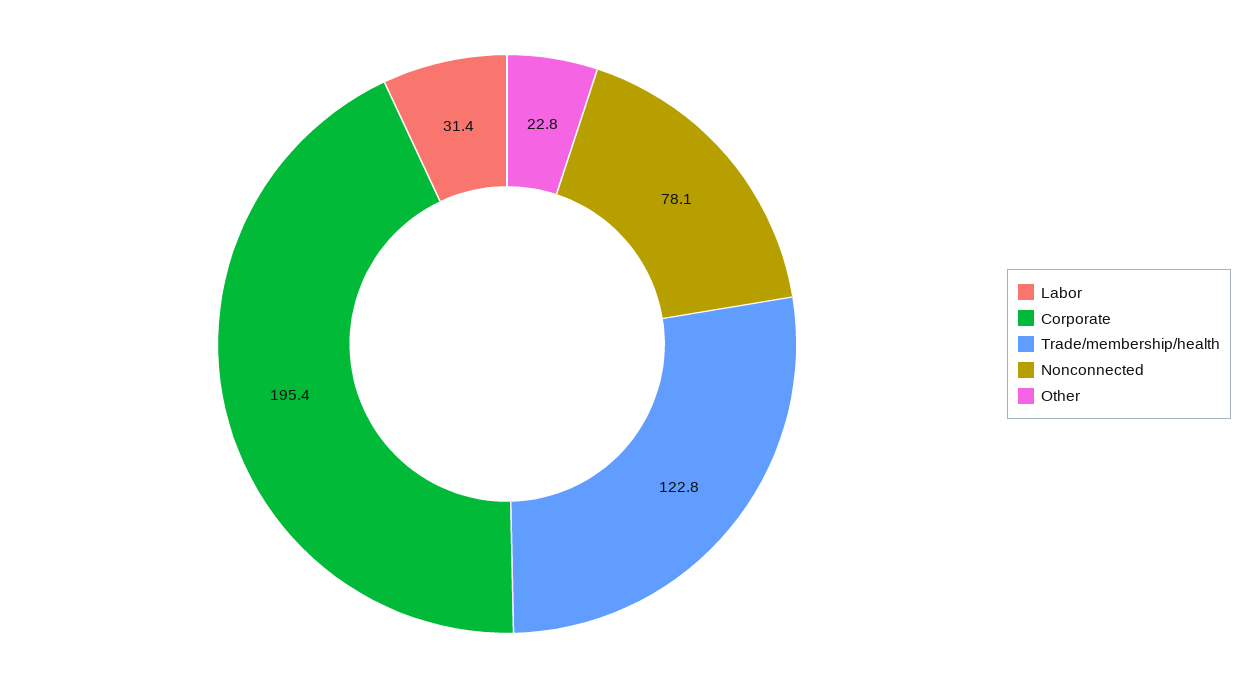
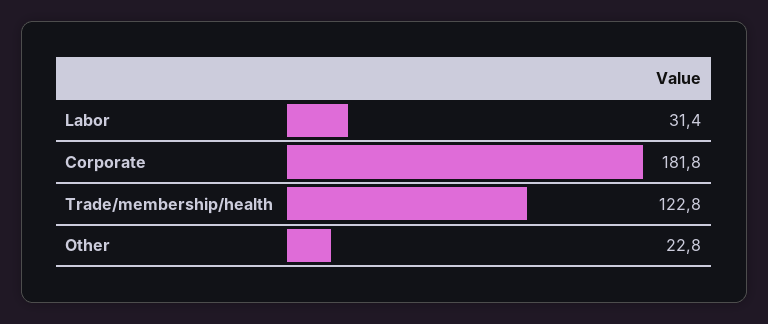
  {
    "Labor": 31.4,
-   "Corporate": 195.4,
+   "Corporate": 181.8,
    "Trade/membership/health": 122.8,
-   "Nonconnected": 78.1,
    "Other": 22.8
  }

